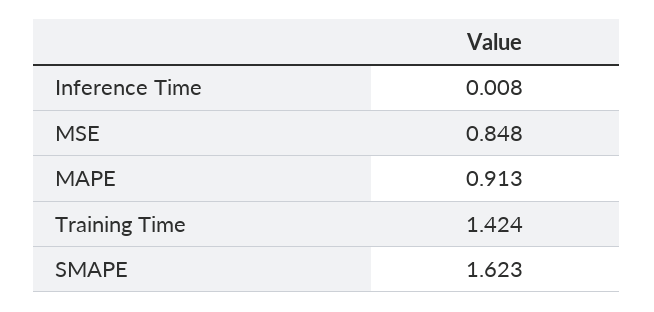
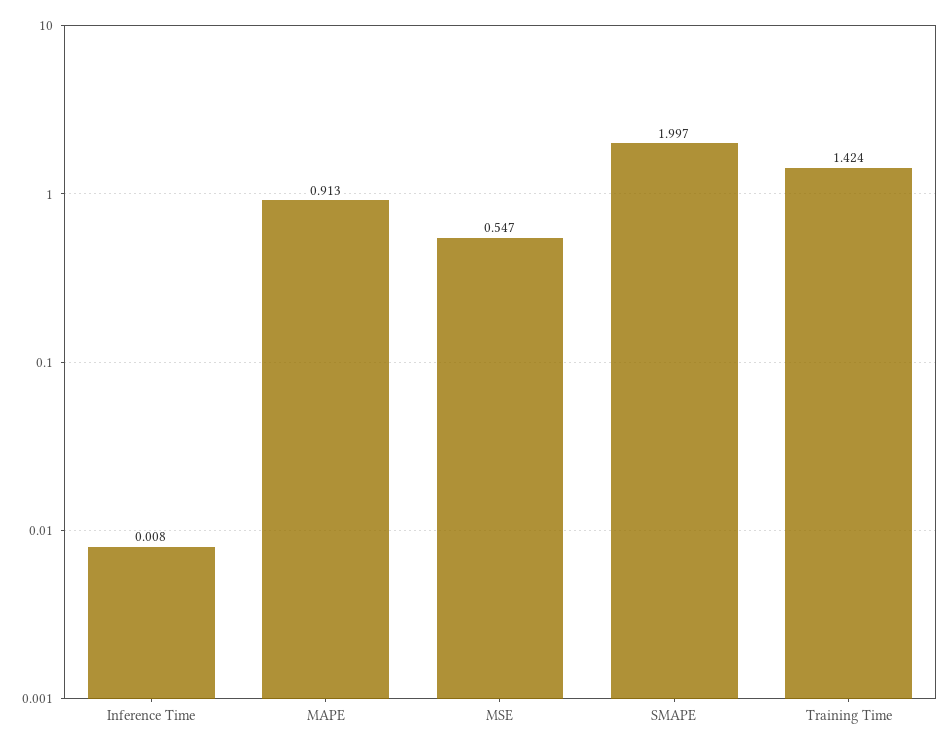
  {
    "Inference Time": 0.008,
-   "MSE": 0.848,
+   "MSE": 0.547,
    "MAPE": 0.913,
    "Training Time": 1.424,
-   "SMAPE": 1.623
+   "SMAPE": 1.997
  }

